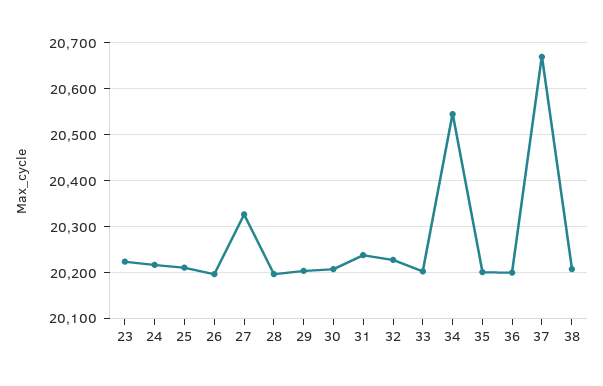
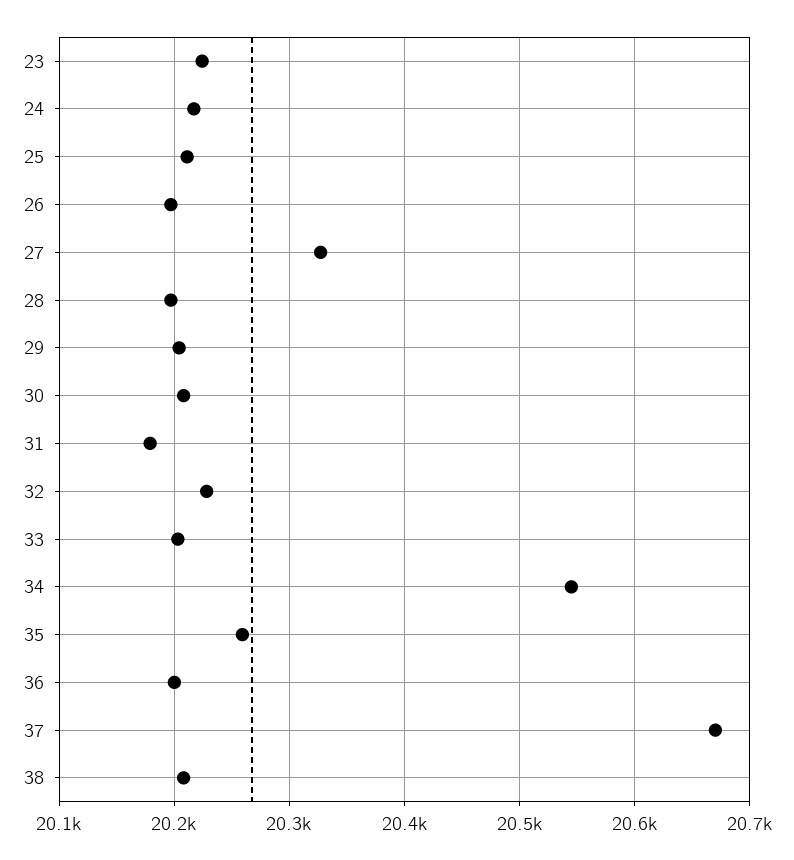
  {
    "23": 20220,
    "24": 20220,
    "25": 20210,
    "26": 20200,
    "27": 20330,
    "28": 20200,
    "29": 20200,
    "30": 20210,
-   "31": 20240,
+   "31": 20180,
    "32": 20230,
    "33": 20200,
    "34": 20550,
-   "35": 20200,
+   "35": 20260,
    "36": 20200,
    "37": 20670,
    "38": 20210
  }

